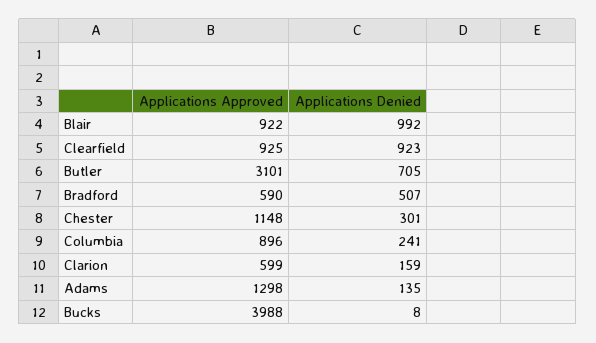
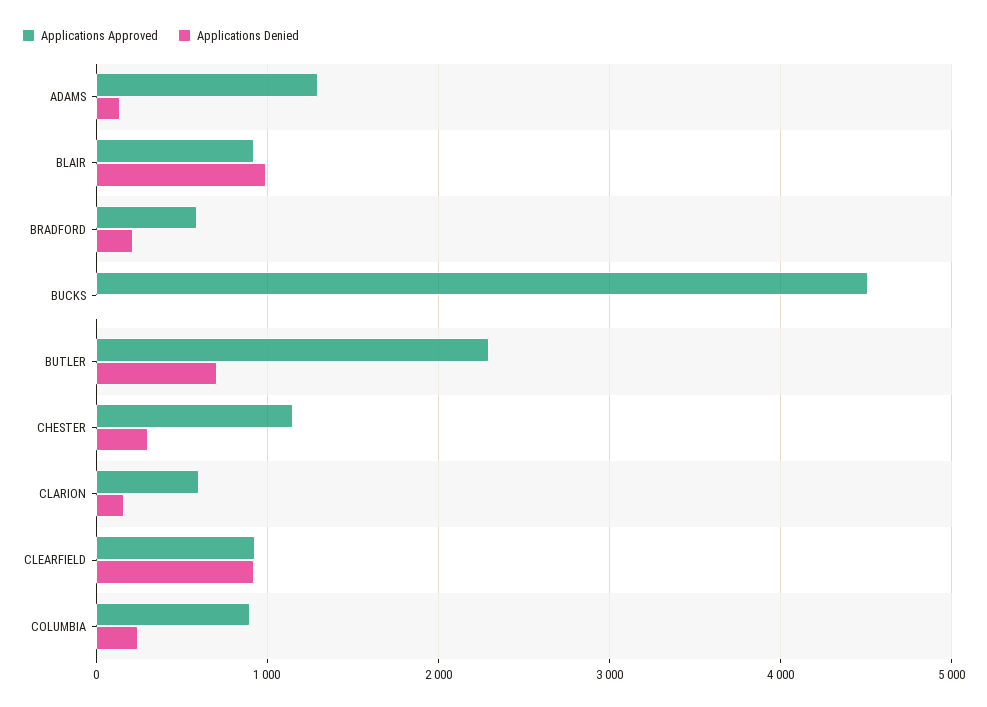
  {
    "Applications Approved": {
      "Blair": 922,
      "Clearfield": 925,
-     "Butler": 3101,
+     "Butler": 2300,
      "Bradford": 590,
      "Chester": 1148,
      "Columbia": 896,
      "Clarion": 599,
      "Adams": 1298,
-     "Bucks": 3988
+     "Bucks": 4500
    },
    "Applications Denied": {
      "Blair": 992,
      "Clearfield": 923,
      "Butler": 705,
-     "Bradford": 507,
+     "Bradford": 200,
      "Chester": 301,
      "Columbia": 241,
      "Clarion": 159,
      "Adams": 135,
      "Bucks": 8
    }
  }

